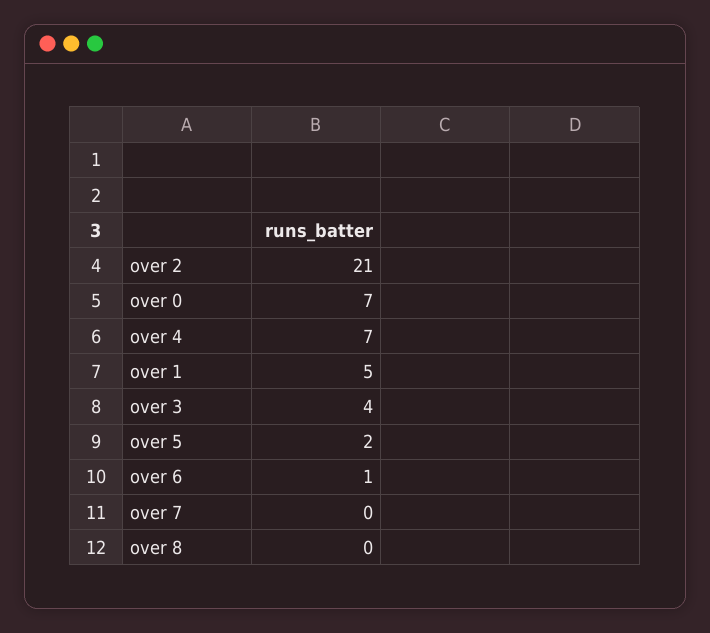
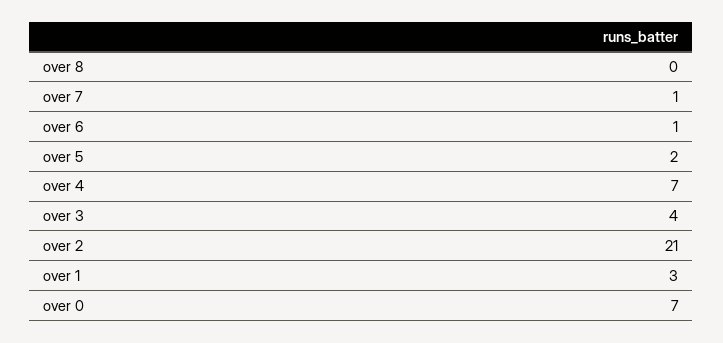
  {
    "over 2": 21,
    "over 0": 7,
    "over 4": 7,
-   "over 1": 5,
+   "over 1": 3,
    "over 3": 4,
    "over 5": 2,
    "over 6": 1,
-   "over 7": 0,
+   "over 7": 1,
    "over 8": 0
  }

